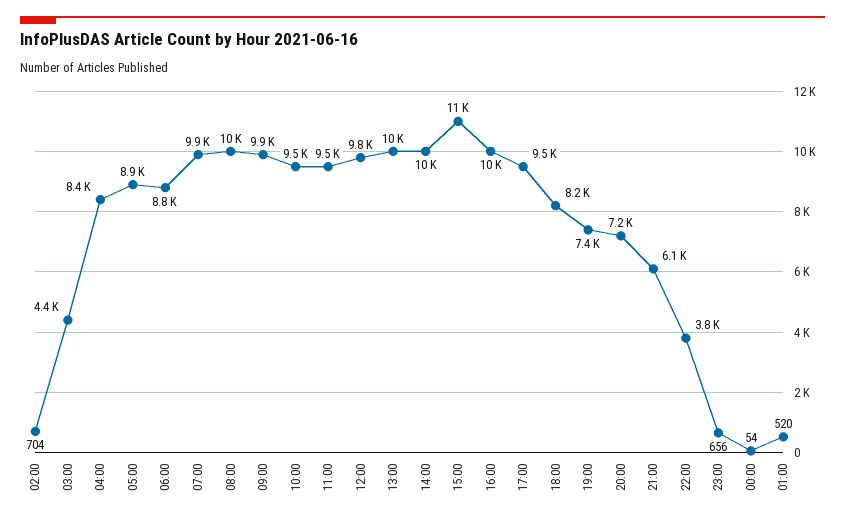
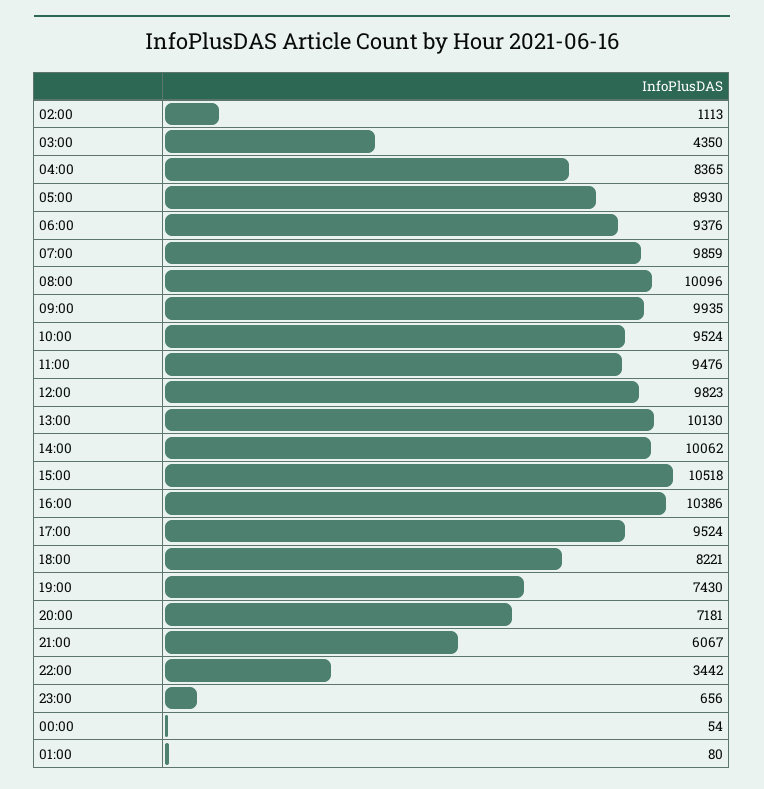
  {
-   "02:00": 704,
+   "02:00": 1113,
    "03:00": 4350,
    "04:00": 8365,
    "05:00": 8930,
-   "06:00": 8800,
+   "06:00": 9376,
    "07:00": 9859,
    "08:00": 10096,
    "09:00": 9935,
    "10:00": 9524,
    "11:00": 9476,
    "12:00": 9823,
    "13:00": 10130,
    "14:00": 10062,
    "15:00": 10518,
    "16:00": 10386,
    "17:00": 9524,
    "18:00": 8221,
    "19:00": 7430,
    "20:00": 7181,
    "21:00": 6067,
-   "22:00": 3800,
+   "22:00": 3442,
    "23:00": 656,
    "00:00": 54,
-   "01:00": 520
+   "01:00": 80
  }

